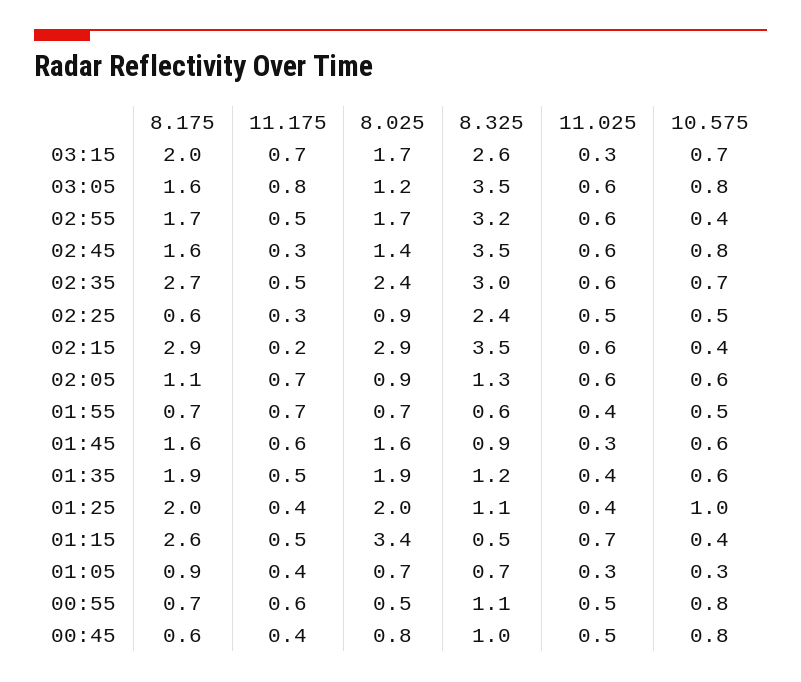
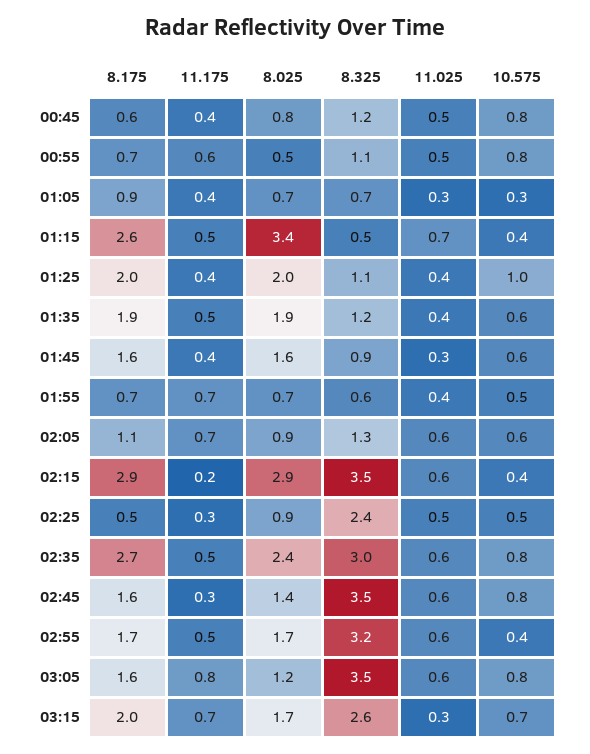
  {
    "8.175": {
      "03:15": 2,
      "03:05": 1.6,
      "02:55": 1.7,
      "02:45": 1.6,
      "02:35": 2.7,
-     "02:25": 0.6,
+     "02:25": 0.5,
      "02:15": 2.9,
      "02:05": 1.1,
      "01:55": 0.7,
      "01:45": 1.6,
      "01:35": 1.9,
      "01:25": 2,
      "01:15": 2.6,
      "01:05": 0.9,
      "00:55": 0.7,
      "00:45": 0.6
    },
    "11.175": {
      "03:15": 0.7,
      "03:05": 0.8,
      "02:55": 0.5,
      "02:45": 0.3,
      "02:35": 0.5,
      "02:25": 0.3,
      "02:15": 0.2,
      "02:05": 0.7,
      "01:55": 0.7,
-     "01:45": 0.6,
+     "01:45": 0.4,
      "01:35": 0.5,
      "01:25": 0.4,
      "01:15": 0.5,
      "01:05": 0.4,
      "00:55": 0.6,
      "00:45": 0.4
    },
    "8.025": {
      "03:15": 1.7,
      "03:05": 1.2,
      "02:55": 1.7,
      "02:45": 1.4,
      "02:35": 2.4,
      "02:25": 0.9,
      "02:15": 2.9,
      "02:05": 0.9,
      "01:55": 0.7,
      "01:45": 1.6,
      "01:35": 1.9,
      "01:25": 2,
      "01:15": 3.4,
      "01:05": 0.7,
      "00:55": 0.5,
      "00:45": 0.8
    },
    "8.325": {
      "03:15": 2.6,
      "03:05": 3.5,
      "02:55": 3.2,
      "02:45": 3.5,
      "02:35": 3,
      "02:25": 2.4,
      "02:15": 3.5,
      "02:05": 1.3,
      "01:55": 0.6,
      "01:45": 0.9,
      "01:35": 1.2,
      "01:25": 1.1,
      "01:15": 0.5,
      "01:05": 0.7,
      "00:55": 1.1,
-     "00:45": 1
+     "00:45": 1.2
    },
    "11.025": {
      "03:15": 0.3,
      "03:05": 0.6,
      "02:55": 0.6,
      "02:45": 0.6,
      "02:35": 0.6,
      "02:25": 0.5,
      "02:15": 0.6,
      "02:05": 0.6,
      "01:55": 0.4,
      "01:45": 0.3,
      "01:35": 0.4,
      "01:25": 0.4,
      "01:15": 0.7,
      "01:05": 0.3,
      "00:55": 0.5,
      "00:45": 0.5
    },
    "10.575": {
      "03:15": 0.7,
      "03:05": 0.8,
      "02:55": 0.4,
      "02:45": 0.8,
-     "02:35": 0.7,
+     "02:35": 0.8,
      "02:25": 0.5,
      "02:15": 0.4,
      "02:05": 0.6,
      "01:55": 0.5,
      "01:45": 0.6,
      "01:35": 0.6,
      "01:25": 1,
      "01:15": 0.4,
      "01:05": 0.3,
      "00:55": 0.8,
      "00:45": 0.8
    }
  }

